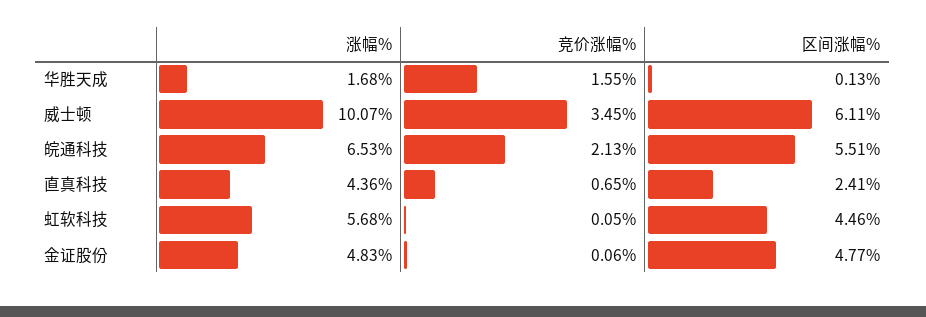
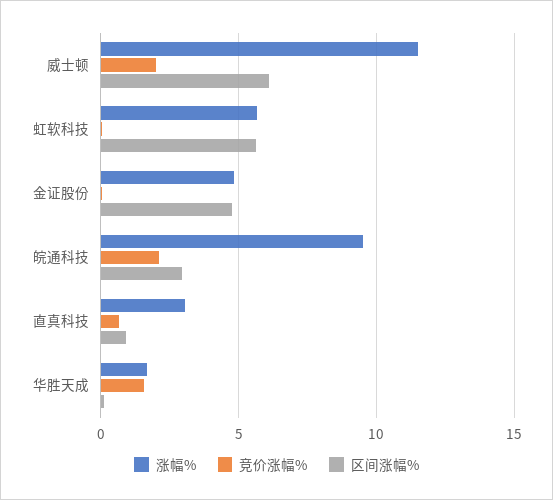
  {
    "涨幅%": {
      "华胜天成": 1.68,
-     "威士顿": 10.07,
+     "威士顿": 11.5,
-     "皖通科技": 6.53,
+     "皖通科技": 9.5,
-     "直真科技": 4.36,
+     "直真科技": 3,
      "虹软科技": 5.68,
      "金证股份": 4.83
    },
    "竞价涨幅%": {
      "华胜天成": 1.55,
-     "威士顿": 3.45,
+     "威士顿": 2,
      "皖通科技": 2.13,
      "直真科技": 0.65,
      "虹软科技": 0.05,
      "金证股份": 0.06
    },
    "区间涨幅%": {
      "华胜天成": 0.13,
      "威士顿": 6.11,
-     "皖通科技": 5.51,
+     "皖通科技": 3,
-     "直真科技": 2.41,
+     "直真科技": 1,
-     "虹软科技": 4.46,
+     "虹软科技": 5.5,
      "金证股份": 4.77
    }
  }

